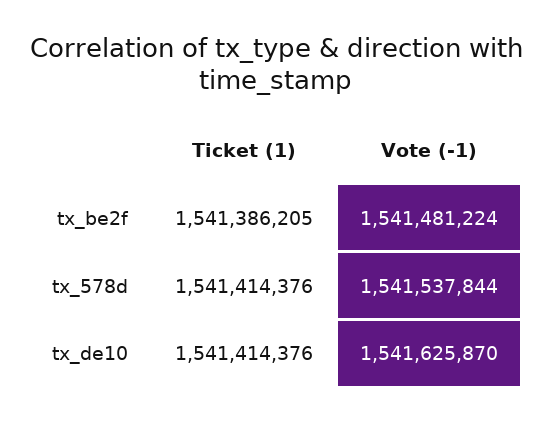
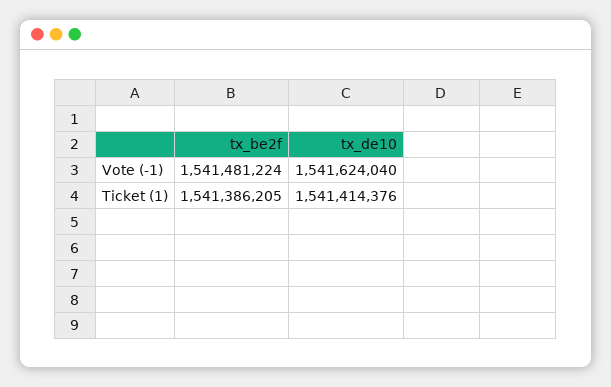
  {
    "Ticket (1)": {
      "tx_be2f": 1541386205,
-     "tx_578d": 1541414376,
      "tx_de10": 1541414376
    },
    "Vote (-1)": {
      "tx_be2f": 1541481224,
-     "tx_578d": 1541537844,
-     "tx_de10": 1541625870
+     "tx_de10": 1541624040
    }
  }

